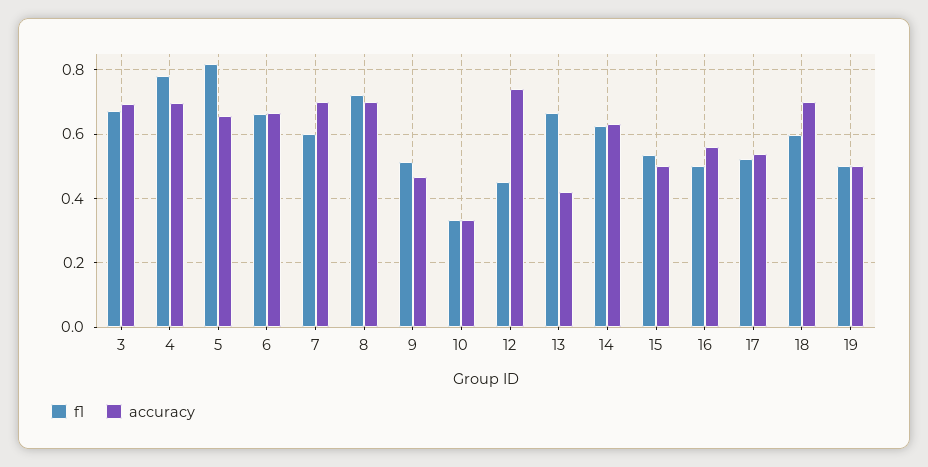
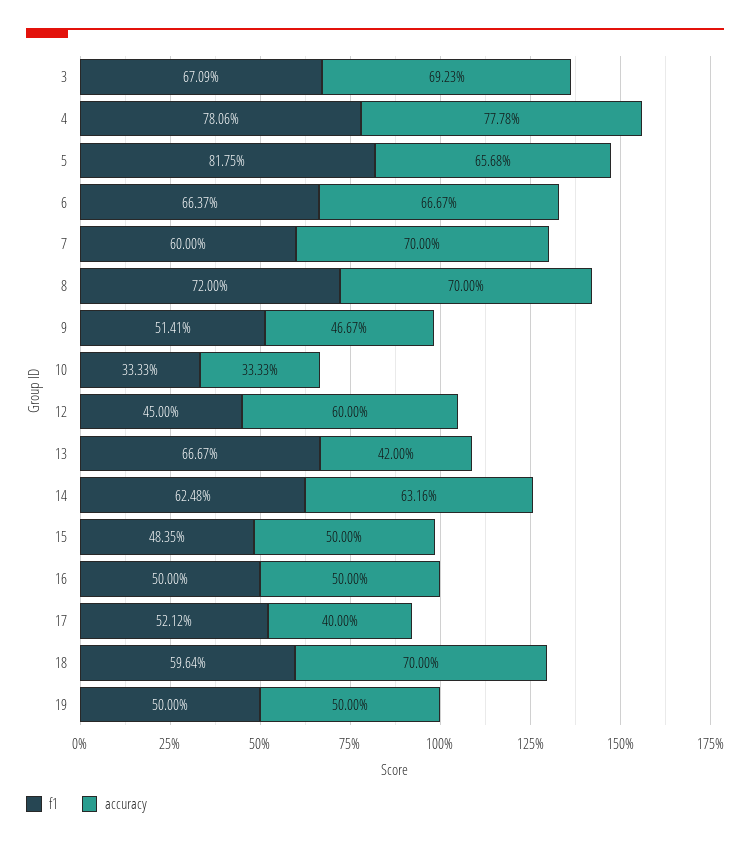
  {
    "f1": {
      "3": 0.6709,
      "4": 0.7806,
      "5": 0.8175,
      "6": 0.6637,
      "7": 0.6,
      "8": 0.72,
      "9": 0.5141,
      "10": 0.3333,
      "12": 0.45,
      "13": 0.6667,
      "14": 0.6248,
-     "15": 0.54,
+     "15": 0.4835,
      "16": 0.5,
      "17": 0.5212,
      "18": 0.5964,
      "19": 0.5
    },
    "accuracy": {
      "3": 0.6923,
-     "4": 0.7,
+     "4": 0.7778,
      "5": 0.6568,
      "6": 0.6667,
      "7": 0.7,
      "8": 0.7,
      "9": 0.4667,
      "10": 0.3333,
-     "12": 0.74,
+     "12": 0.6,
      "13": 0.42,
      "14": 0.6316,
      "15": 0.5,
-     "16": 0.56,
+     "16": 0.5,
-     "17": 0.54,
+     "17": 0.4,
      "18": 0.7,
      "19": 0.5
    }
  }

